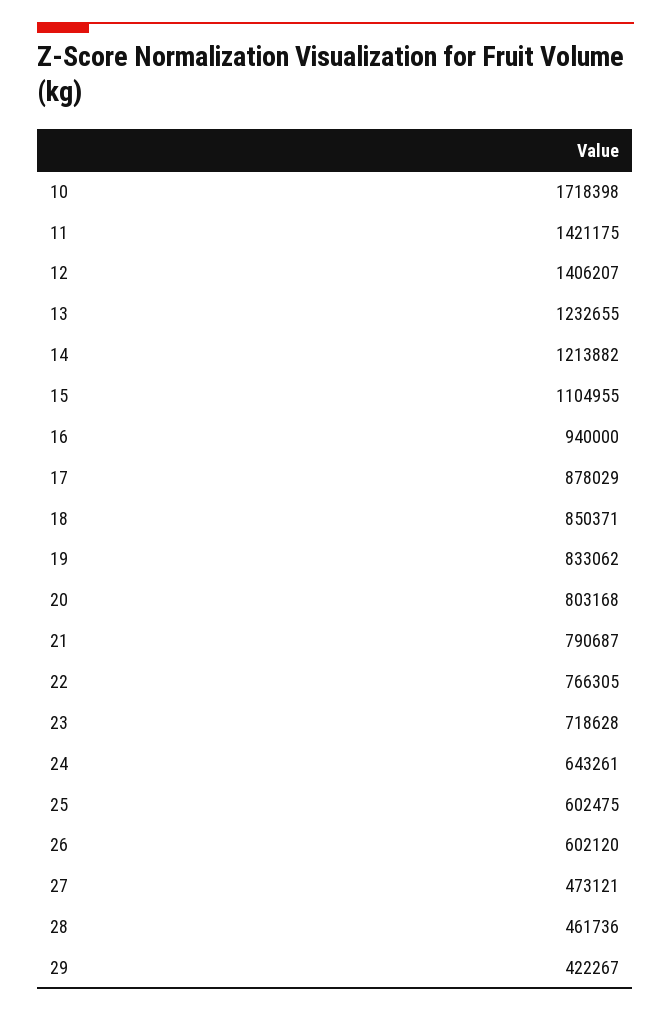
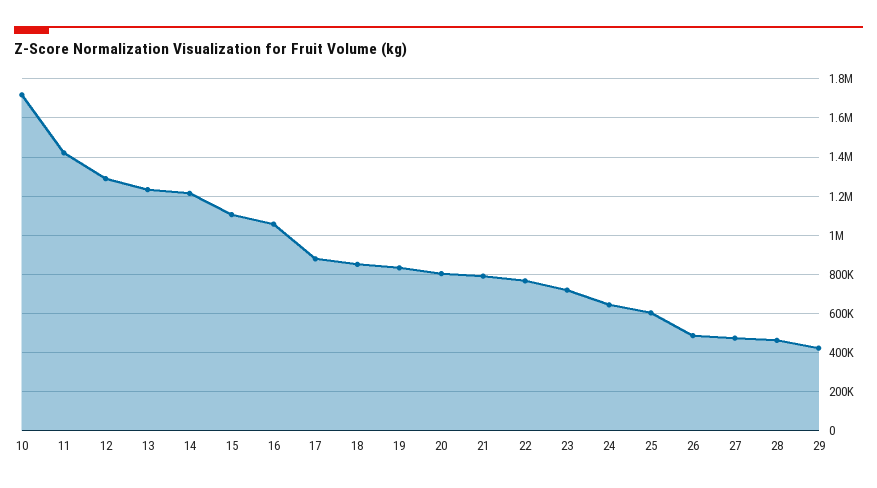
  {
    "10": 1718398,
    "11": 1421175,
-   "12": 1406207,
+   "12": 1300000,
    "13": 1232655,
    "14": 1213882,
    "15": 1104955,
-   "16": 940000,
+   "16": 1050000,
    "17": 878029,
    "18": 850371,
    "19": 833062,
    "20": 803168,
    "21": 790687,
    "22": 766305,
    "23": 718628,
    "24": 643261,
    "25": 602475,
-   "26": 602120,
+   "26": 500000,
    "27": 473121,
    "28": 461736,
    "29": 422267
  }

